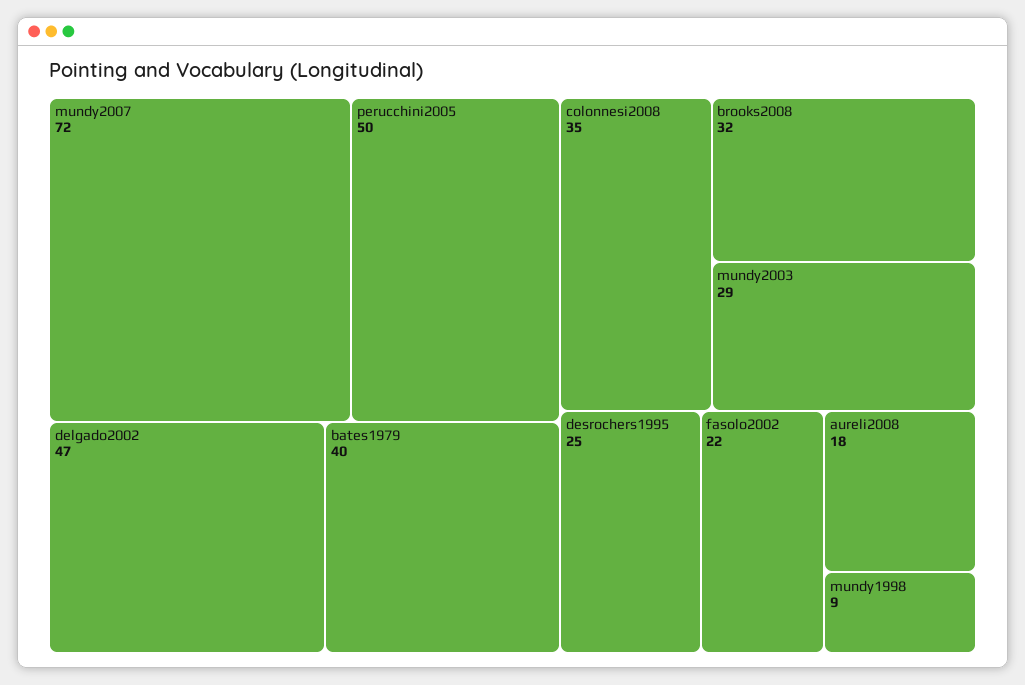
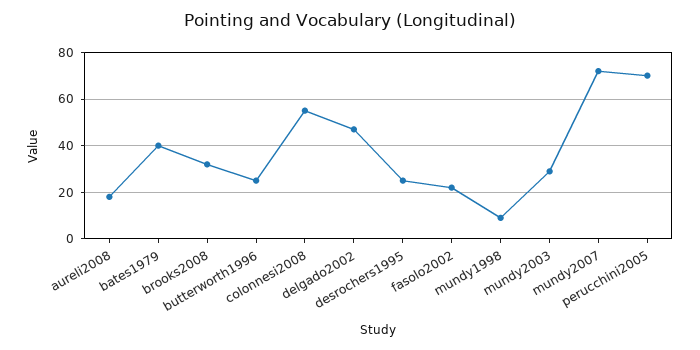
  {
    "mundy2007": 72,
-   "perucchini2005": 50,
+   "perucchini2005": 70,
    "delgado2002": 47,
    "bates1979": 40,
-   "colonnesi2008": 35,
+   "colonnesi2008": 55,
    "brooks2008": 32,
    "mundy2003": 29,
    "desrochers1995": 25,
    "fasolo2002": 22,
    "aureli2008": 18,
-   "mundy1998": 9
+   "mundy1998": 9,
+   "butterworth1996": 25
  }

